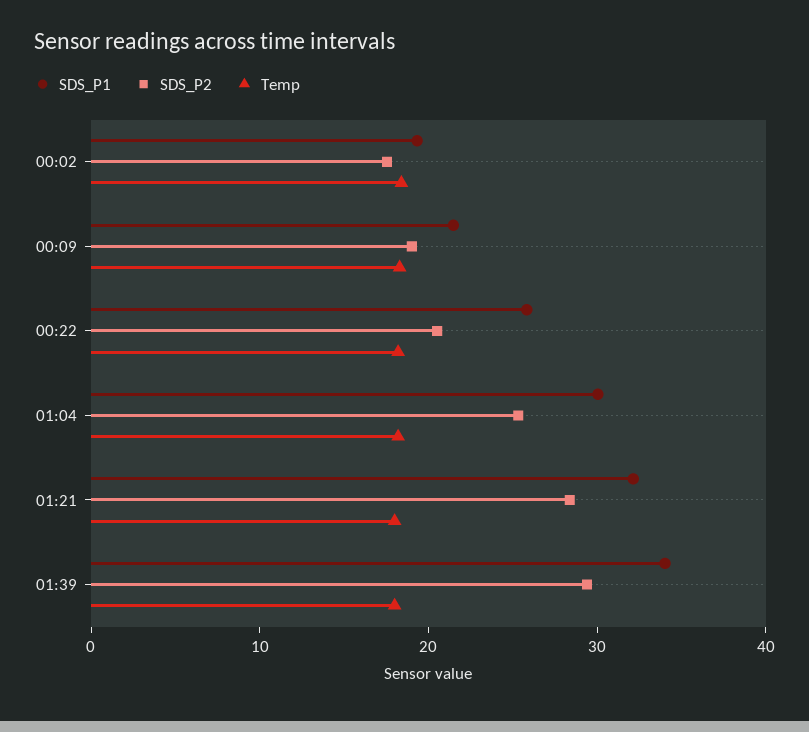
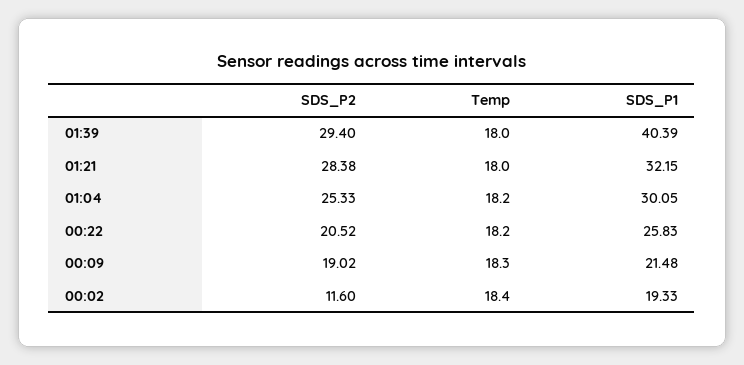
  {
    "SDS_P1": {
      "00:02": 19.33,
      "00:09": 21.48,
      "00:22": 25.83,
      "01:04": 30.05,
      "01:21": 32.15,
-     "01:39": 34
+     "01:39": 40.39
    },
    "SDS_P2": {
-     "00:02": 18,
+     "00:02": 11.6,
      "00:09": 19.02,
      "00:22": 20.52,
      "01:04": 25.33,
      "01:21": 28.38,
      "01:39": 29.4
    },
    "Temp": {
      "00:02": 18.4,
      "00:09": 18.3,
      "00:22": 18.2,
      "01:04": 18.2,
      "01:21": 18,
      "01:39": 18
    }
  }

